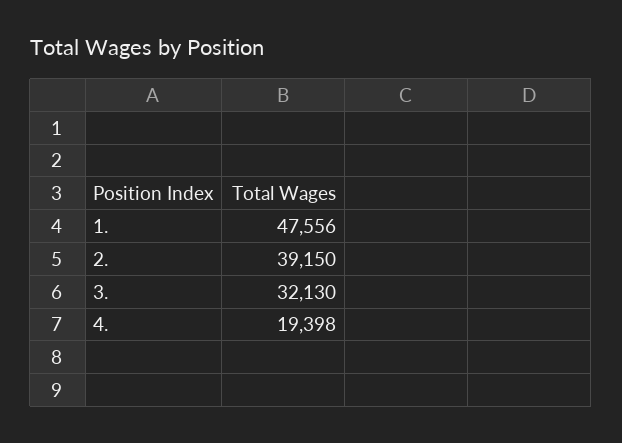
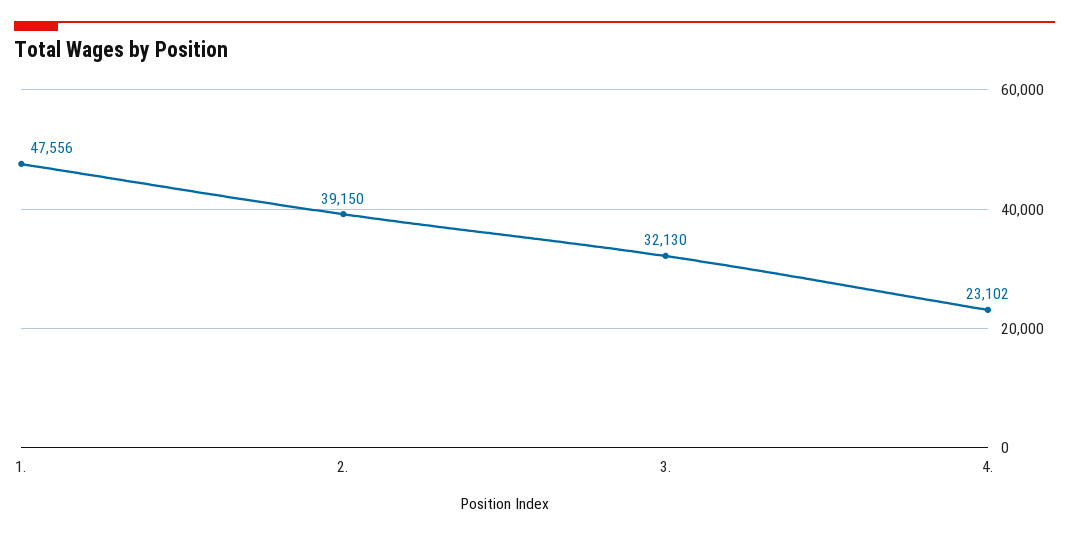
  {
    "1.": 47556,
    "2.": 39150,
    "3.": 32130,
-   "4.": 19398
+   "4.": 23102
  }

